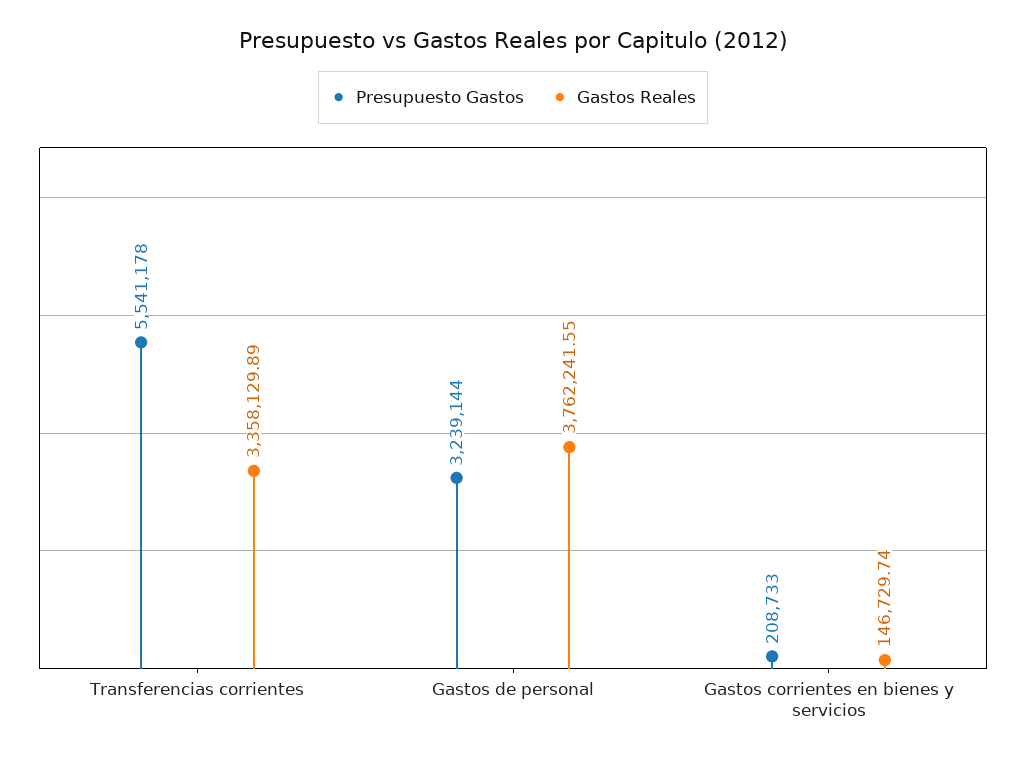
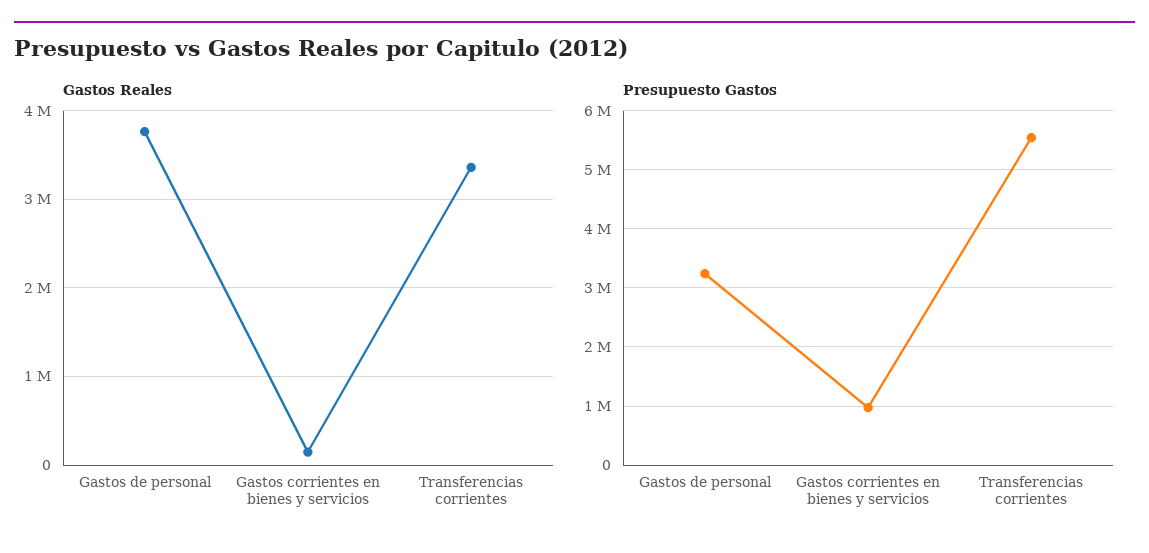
  {
    "Presupuesto Gastos": {
      "Transferencias corrientes": 5541178,
      "Gastos de personal": 3239144,
-     "Gastos corrientes en bienes y servicios": 208733
+     "Gastos corrientes en bienes y servicios": 1000000
    },
    "Gastos Reales": {
      "Transferencias corrientes": 3358129.89,
      "Gastos de personal": 3762241.55,
      "Gastos corrientes en bienes y servicios": 146729.74
    }
  }

